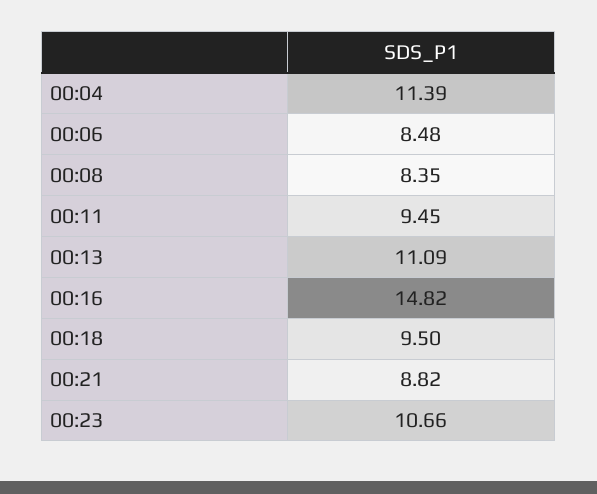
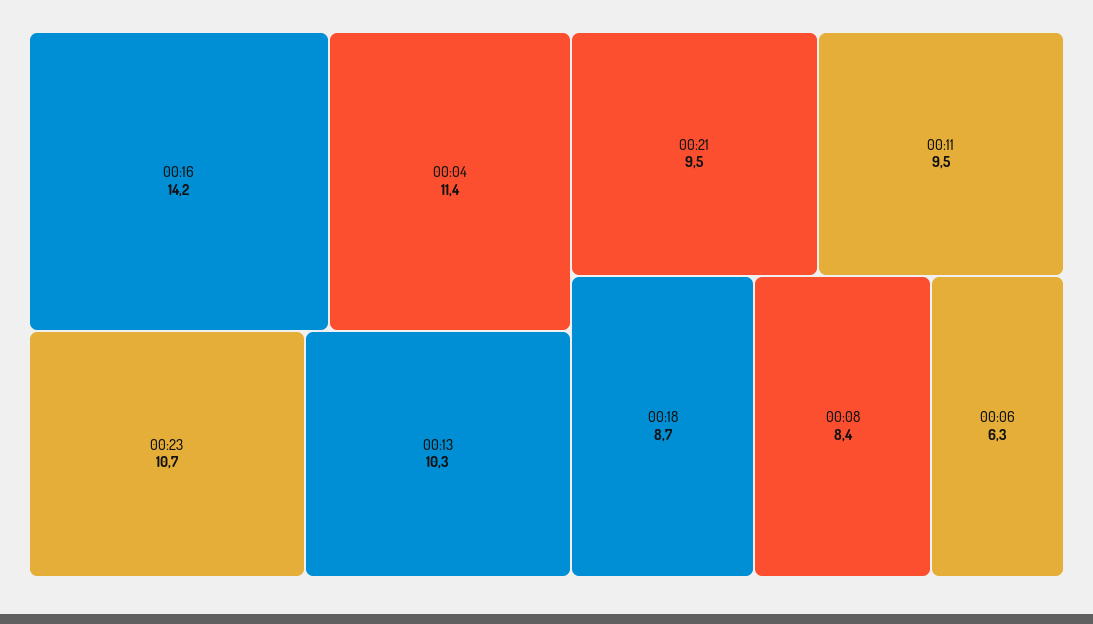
  {
    "00:04": 11.39,
-   "00:06": 8.48,
+   "00:06": 6.3,
    "00:08": 8.35,
    "00:11": 9.45,
-   "00:13": 11.09,
+   "00:13": 10.3,
-   "00:16": 14.82,
+   "00:16": 14.2,
-   "00:18": 9.5,
+   "00:18": 8.7,
-   "00:21": 8.82,
+   "00:21": 9.5,
    "00:23": 10.66
  }

